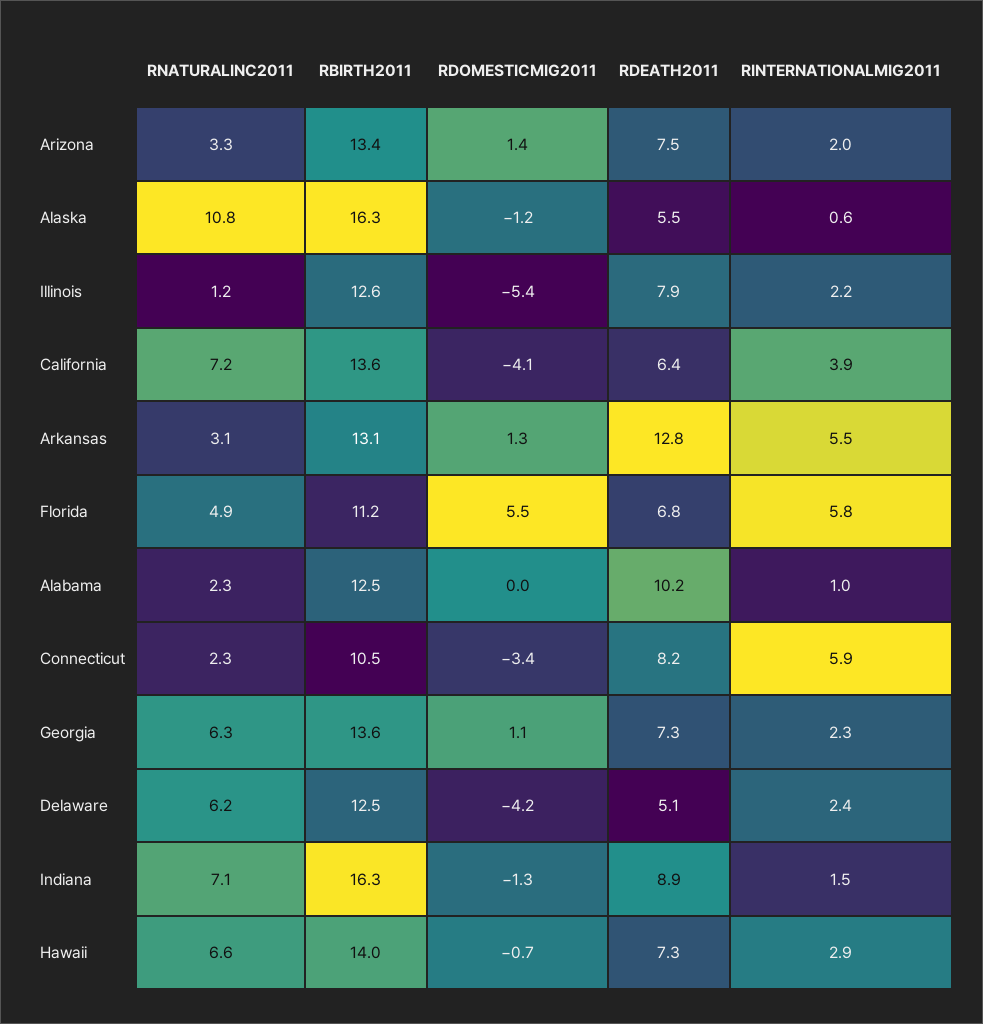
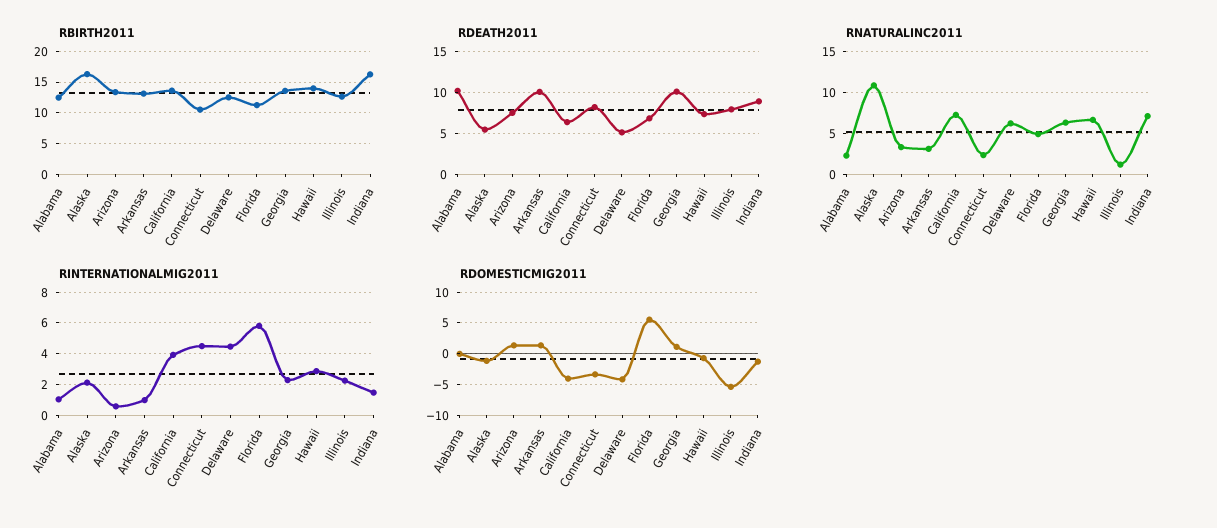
  {
    "RNATURALINC2011": {
      "Arizona": 3.3,
      "Alaska": 10.8,
      "Illinois": 1.2,
      "California": 7.2,
      "Arkansas": 3.1,
      "Florida": 4.9,
      "Alabama": 2.3,
      "Connecticut": 2.3,
      "Georgia": 6.3,
      "Delaware": 6.2,
      "Indiana": 7.1,
      "Hawaii": 6.6
    },
    "RBIRTH2011": {
      "Arizona": 13.4,
      "Alaska": 16.3,
      "Illinois": 12.6,
      "California": 13.6,
      "Arkansas": 13.1,
      "Florida": 11.2,
      "Alabama": 12.5,
      "Connecticut": 10.5,
      "Georgia": 13.6,
      "Delaware": 12.5,
      "Indiana": 16.3,
      "Hawaii": 14
    },
    "RDOMESTICMIG2011": {
      "Arizona": 1.4,
      "Alaska": -1.2,
      "Illinois": -5.4,
      "California": -4.1,
      "Arkansas": 1.3,
      "Florida": 5.5,
      "Alabama": 0,
      "Connecticut": -3.4,
      "Georgia": 1.1,
      "Delaware": -4.2,
      "Indiana": -1.3,
      "Hawaii": -0.7
    },
    "RDEATH2011": {
      "Arizona": 7.5,
      "Alaska": 5.5,
      "Illinois": 7.9,
      "California": 6.4,
-     "Arkansas": 12.8,
+     "Arkansas": 10,
      "Florida": 6.8,
      "Alabama": 10.2,
      "Connecticut": 8.2,
-     "Georgia": 7.3,
+     "Georgia": 10,
      "Delaware": 5.1,
      "Indiana": 8.9,
      "Hawaii": 7.3
    },
    "RINTERNATIONALMIG2011": {
-     "Arizona": 2,
+     "Arizona": 0.5,
-     "Alaska": 0.6,
+     "Alaska": 2,
      "Illinois": 2.2,
      "California": 3.9,
-     "Arkansas": 5.5,
+     "Arkansas": 1,
      "Florida": 5.8,
      "Alabama": 1,
-     "Connecticut": 5.9,
+     "Connecticut": 4.5,
      "Georgia": 2.3,
-     "Delaware": 2.4,
+     "Delaware": 4.5,
      "Indiana": 1.5,
      "Hawaii": 2.9
    }
  }

